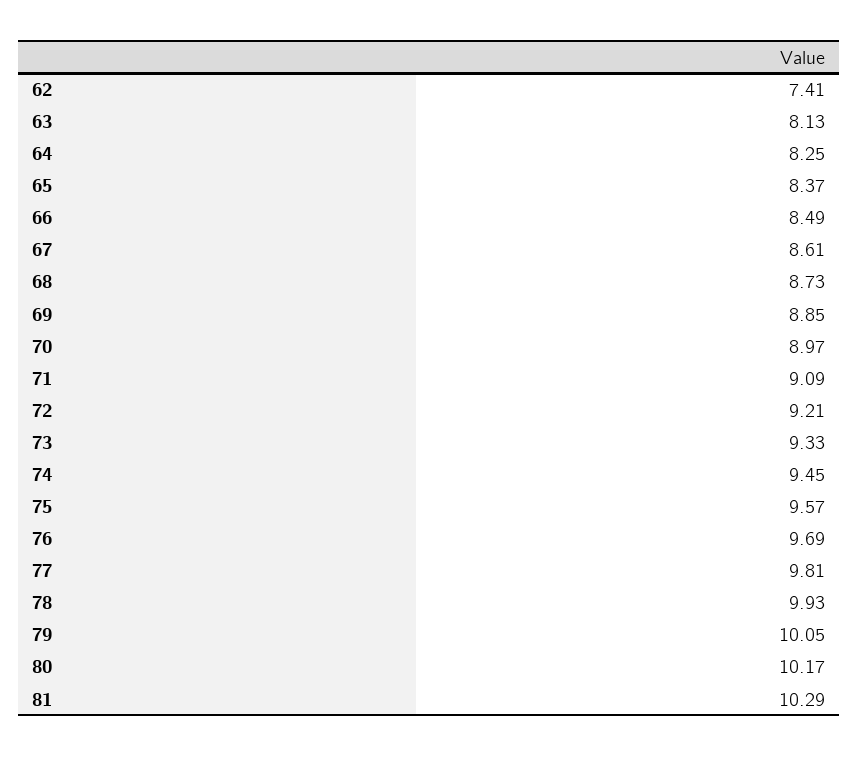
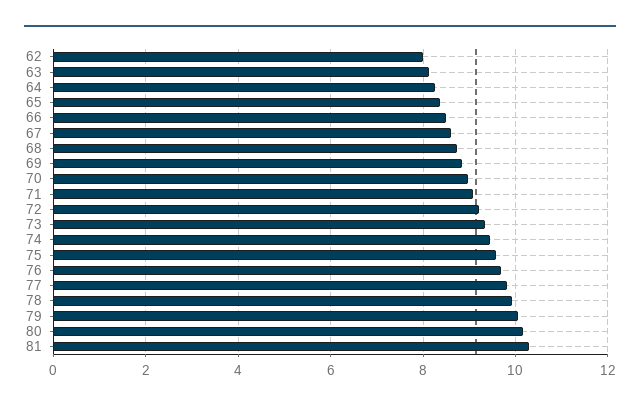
  {
-   "62": 7.41,
+   "62": 8,
    "63": 8.13,
    "64": 8.25,
    "65": 8.37,
    "66": 8.49,
    "67": 8.61,
    "68": 8.73,
    "69": 8.85,
    "70": 8.97,
    "71": 9.09,
    "72": 9.21,
    "73": 9.33,
    "74": 9.45,
    "75": 9.57,
    "76": 9.69,
    "77": 9.81,
    "78": 9.93,
    "79": 10.05,
    "80": 10.17,
    "81": 10.29
  }

